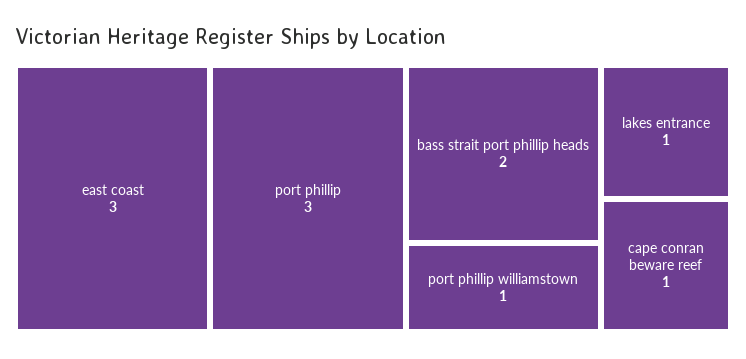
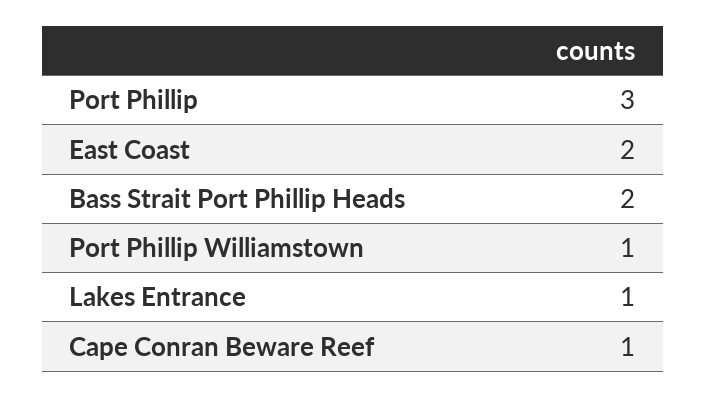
  {
-   "east coast": 3,
+   "east coast": 2,
    "port phillip": 3,
    "bass strait port phillip heads": 2,
    "port phillip williamstown": 1,
    "lakes entrance": 1,
    "cape conran beware reef": 1
  }

